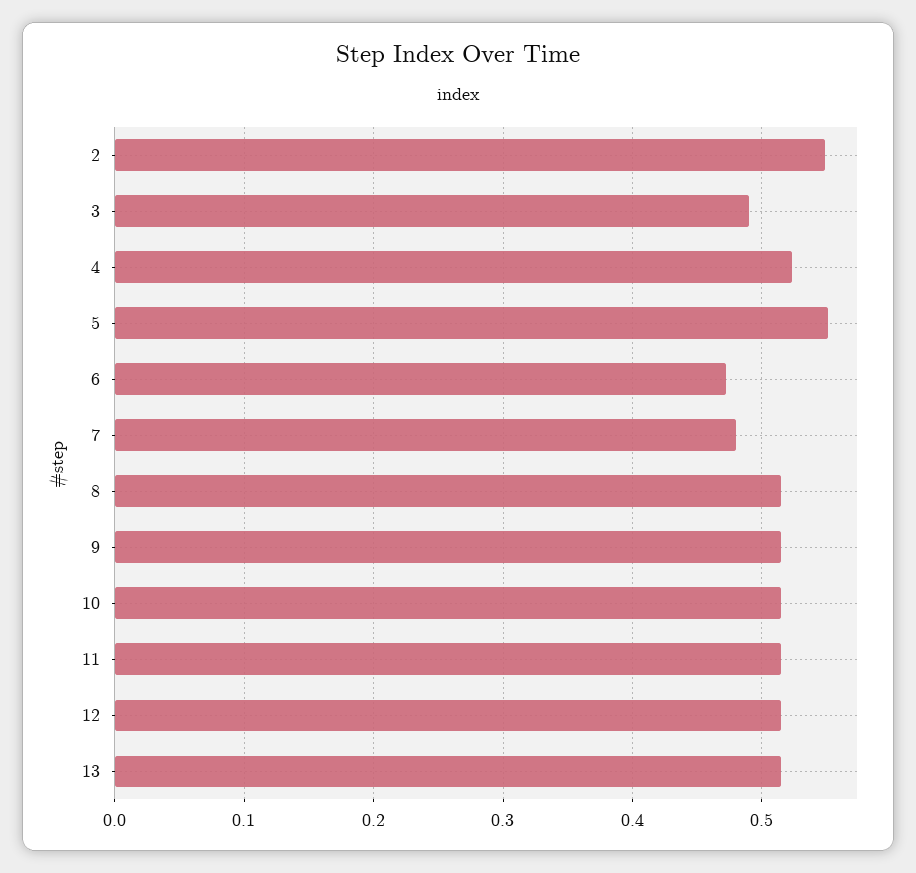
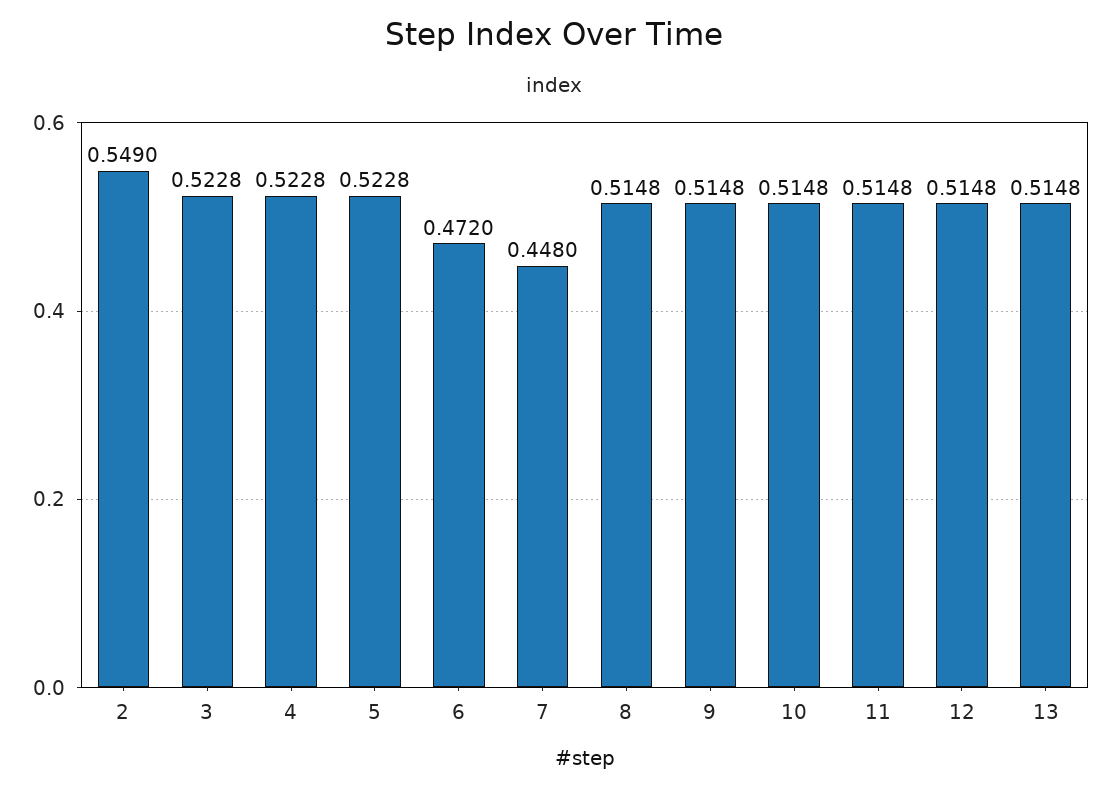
  {
    "2": 0.549,
-   "3": 0.49,
+   "3": 0.5228,
    "4": 0.5228,
-   "5": 0.55,
+   "5": 0.5228,
    "6": 0.472,
-   "7": 0.48,
+   "7": 0.448,
    "8": 0.5148,
    "9": 0.5148,
    "10": 0.5148,
    "11": 0.5148,
    "12": 0.5148,
    "13": 0.5148
  }

